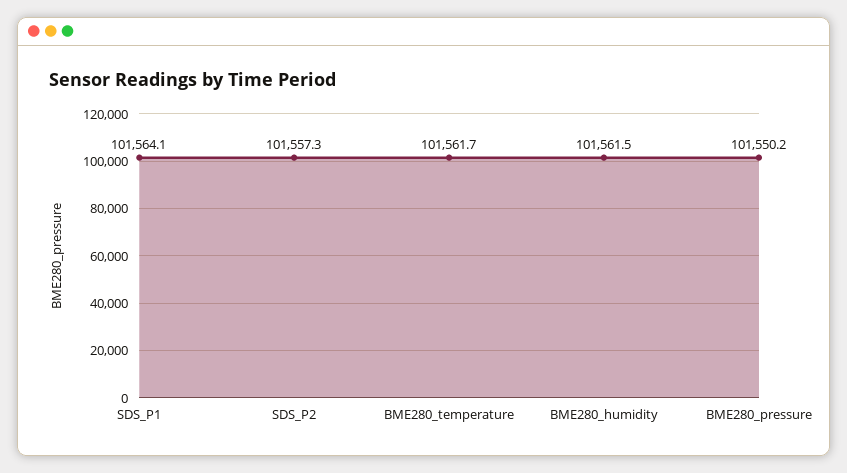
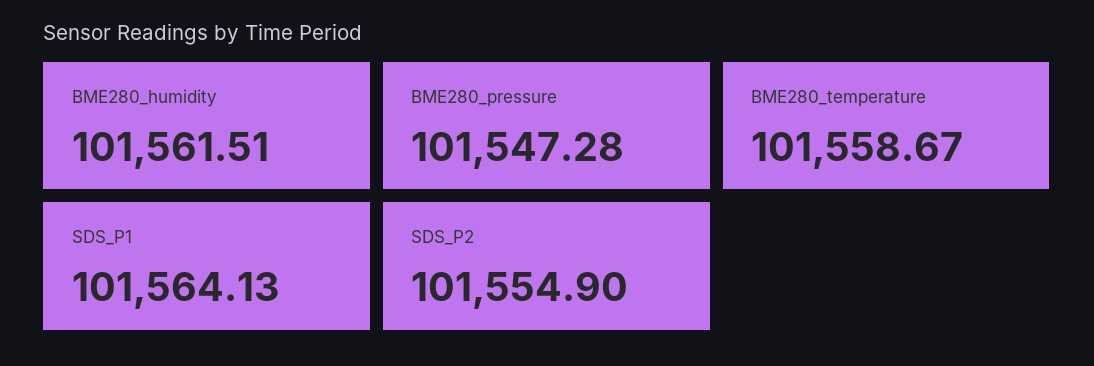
  {
    "SDS_P1": 101564.13,
-   "SDS_P2": 101557.3,
+   "SDS_P2": 101554.9,
-   "BME280_temperature": 101561.7,
+   "BME280_temperature": 101558.67,
    "BME280_humidity": 101561.51,
-   "BME280_pressure": 101550.2
+   "BME280_pressure": 101547.28
  }

